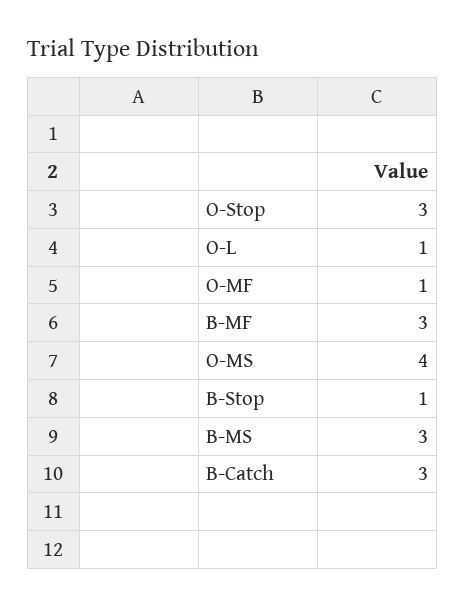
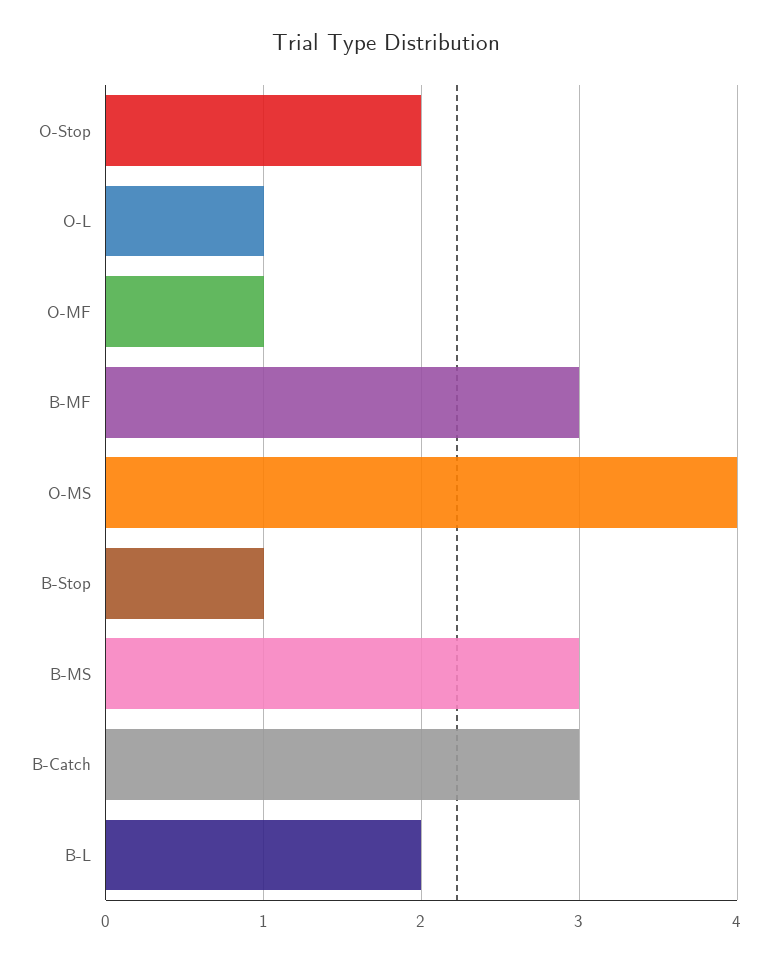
  {
-   "O-Stop": 3,
+   "O-Stop": 2,
    "O-L": 1,
    "O-MF": 1,
    "B-MF": 3,
    "O-MS": 4,
    "B-Stop": 1,
    "B-MS": 3,
-   "B-Catch": 3
+   "B-Catch": 3,
+   "B-L": 2
  }

